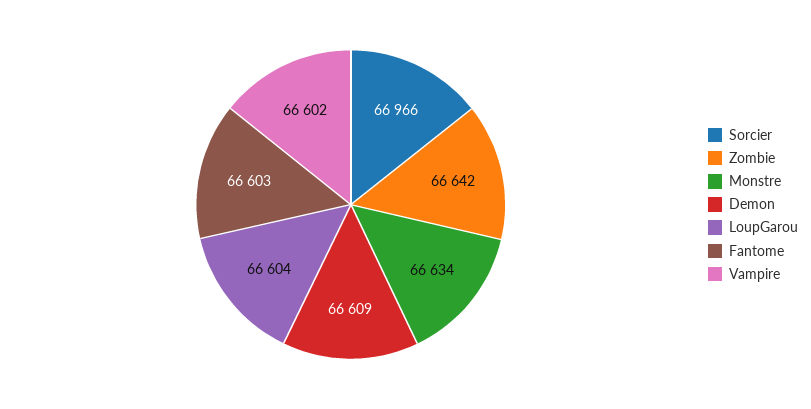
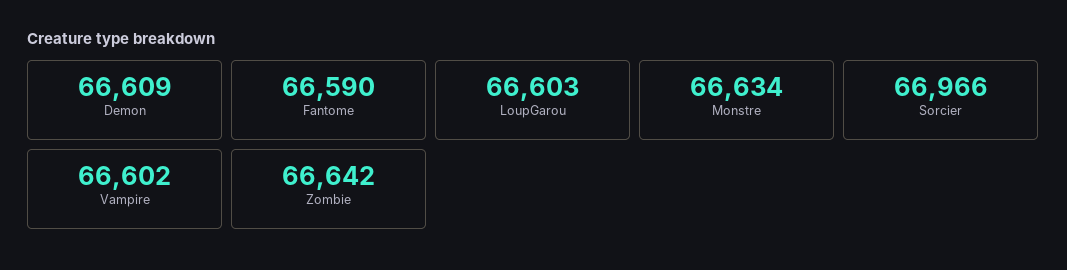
  {
    "Sorcier": 66966,
    "Zombie": 66642,
    "Monstre": 66634,
    "Demon": 66609,
-   "LoupGarou": 66604,
+   "LoupGarou": 66603,
-   "Fantome": 66603,
+   "Fantome": 66590,
    "Vampire": 66602
  }

